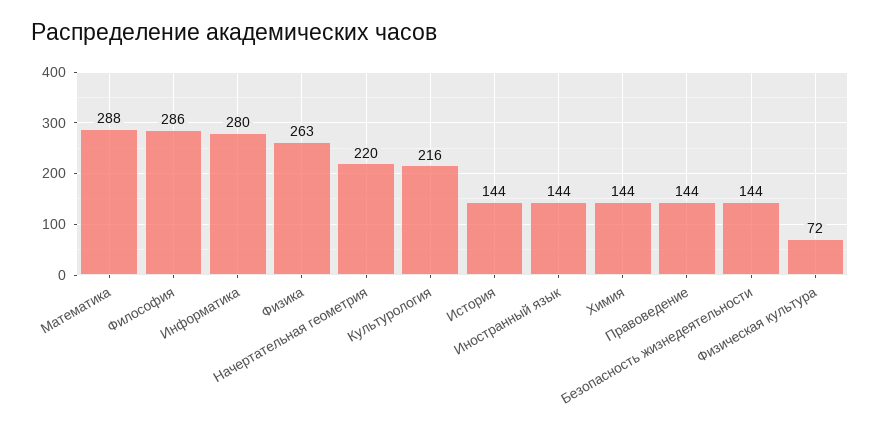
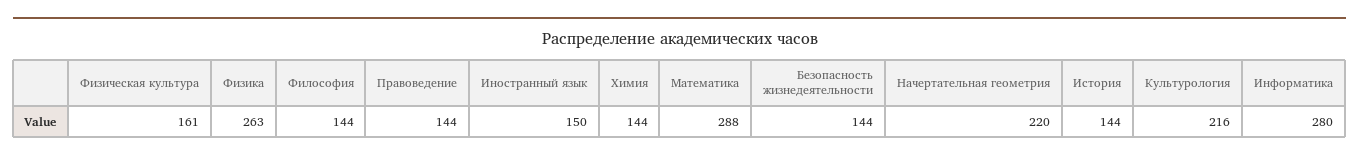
  {
    "Математика": 288,
-   "Философия": 286,
+   "Философия": 144,
    "Информатика": 280,
    "Физика": 263,
    "Начертательная геометрия": 220,
    "Культурология": 216,
    "История": 144,
-   "Иностранный язык": 144,
+   "Иностранный язык": 150,
    "Химия": 144,
    "Правоведение": 144,
    "Безопасность жизнедеятельности": 144,
-   "Физическая культура": 72
+   "Физическая культура": 161
  }

